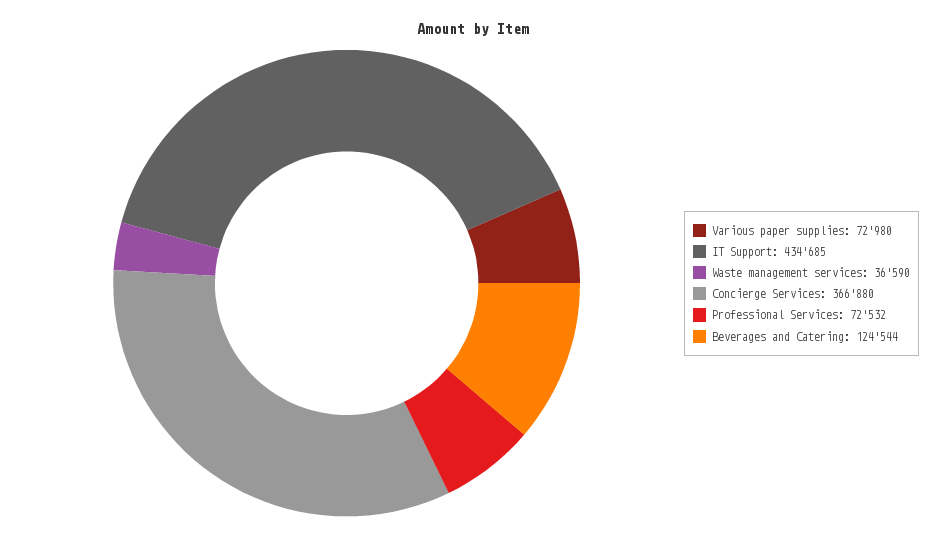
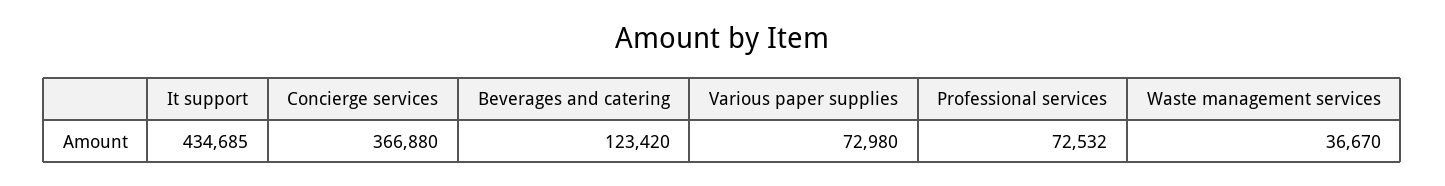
  {
    "Various paper supplies": 72980,
    "IT Support": 434685,
-   "Waste management services": 36590,
+   "Waste management services": 36670,
    "Concierge Services": 366880,
    "Professional Services": 72532,
-   "Beverages and Catering": 124544
+   "Beverages and Catering": 123420
  }

